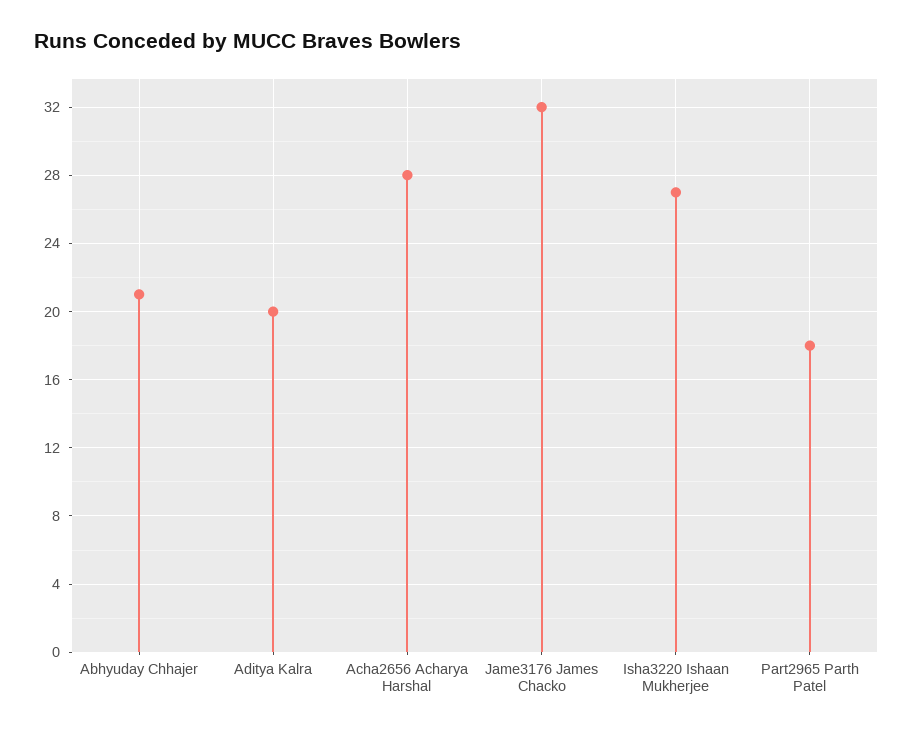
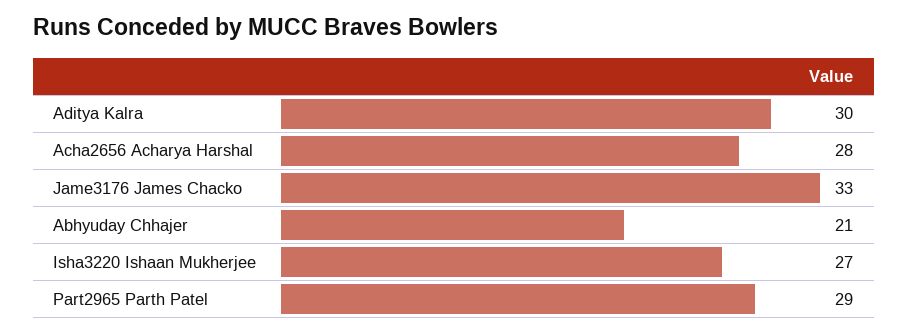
  {
    "Abhyuday Chhajer": 21,
-   "Aditya Kalra": 20,
+   "Aditya Kalra": 30,
    "Acha2656 Acharya Harshal": 28,
-   "Jame3176 James Chacko": 32,
+   "Jame3176 James Chacko": 33,
    "Isha3220 Ishaan Mukherjee": 27,
-   "Part2965 Parth Patel": 18
+   "Part2965 Parth Patel": 29
  }

